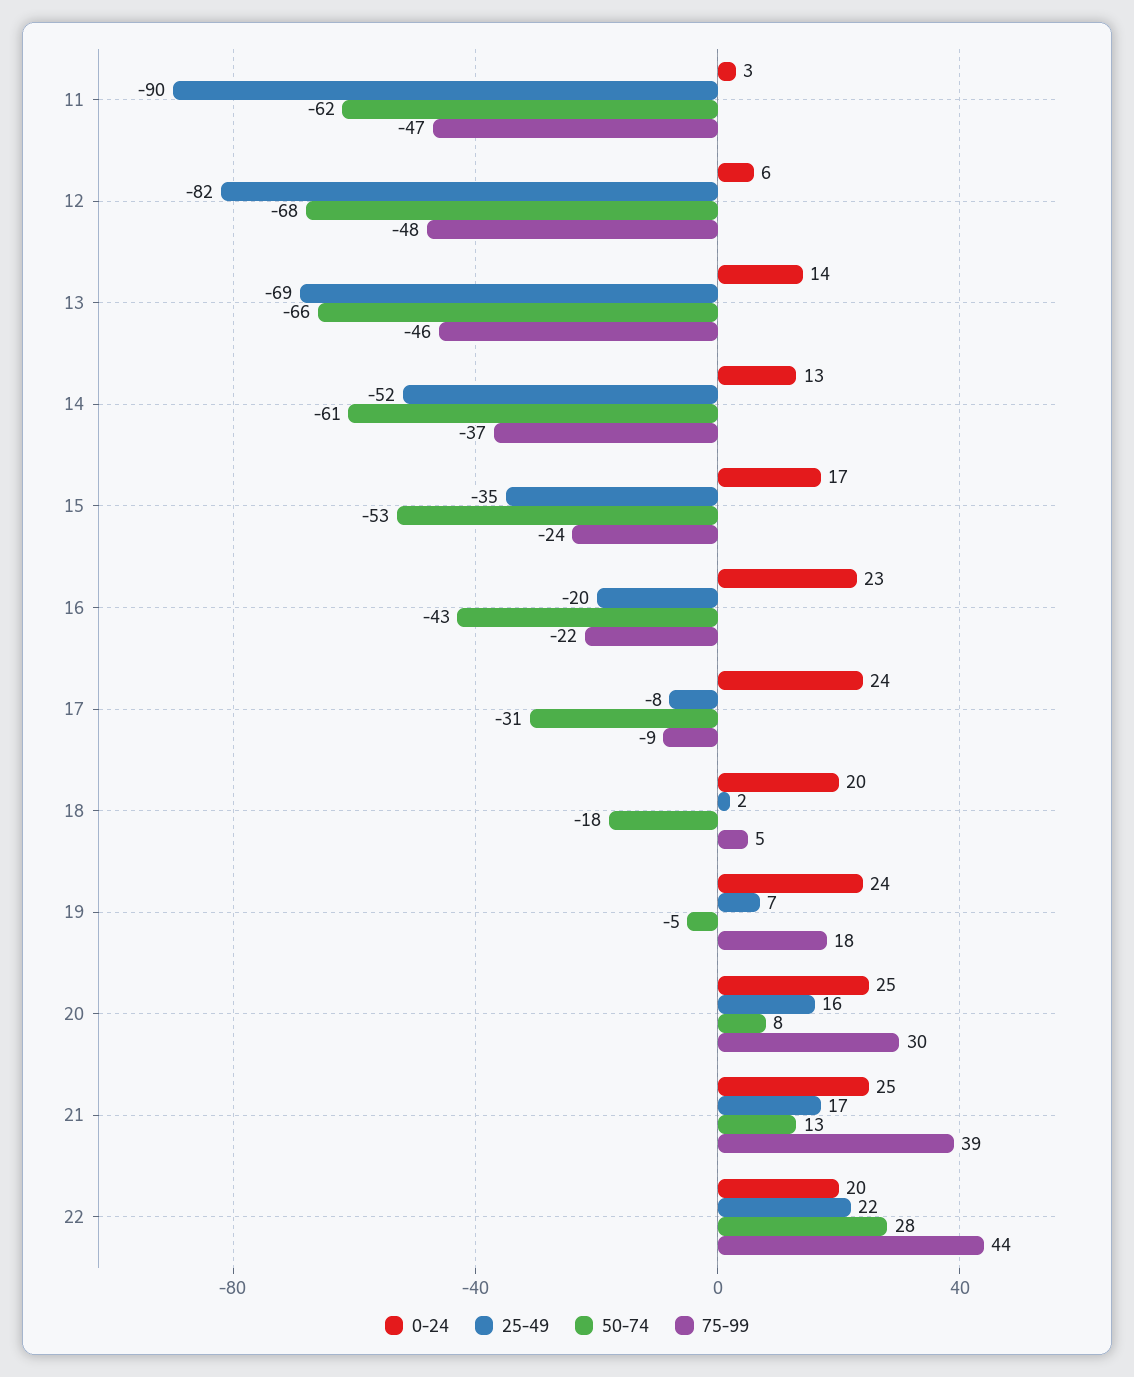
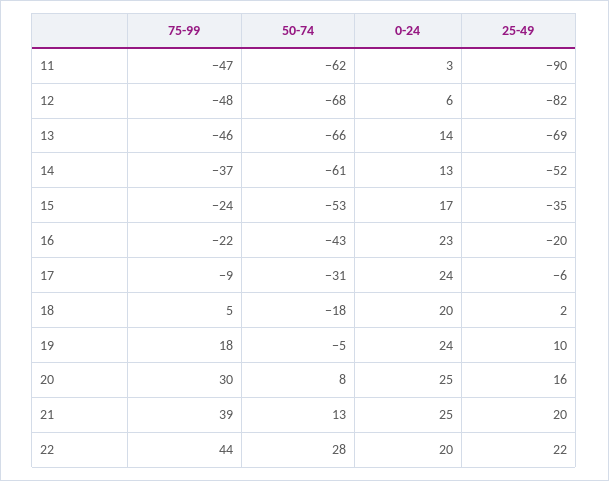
  {
    "0-24": {
      "11": 3,
      "12": 6,
      "13": 14,
      "14": 13,
      "15": 17,
      "16": 23,
      "17": 24,
      "18": 20,
      "19": 24,
      "20": 25,
      "21": 25,
      "22": 20
    },
    "25-49": {
      "11": -90,
      "12": -82,
      "13": -69,
      "14": -52,
      "15": -35,
      "16": -20,
-     "17": -8,
+     "17": -6,
      "18": 2,
-     "19": 7,
+     "19": 10,
      "20": 16,
-     "21": 17,
+     "21": 20,
      "22": 22
    },
    "50-74": {
      "11": -62,
      "12": -68,
      "13": -66,
      "14": -61,
      "15": -53,
      "16": -43,
      "17": -31,
      "18": -18,
      "19": -5,
      "20": 8,
      "21": 13,
      "22": 28
    },
    "75-99": {
      "11": -47,
      "12": -48,
      "13": -46,
      "14": -37,
      "15": -24,
      "16": -22,
      "17": -9,
      "18": 5,
      "19": 18,
      "20": 30,
      "21": 39,
      "22": 44
    }
  }

